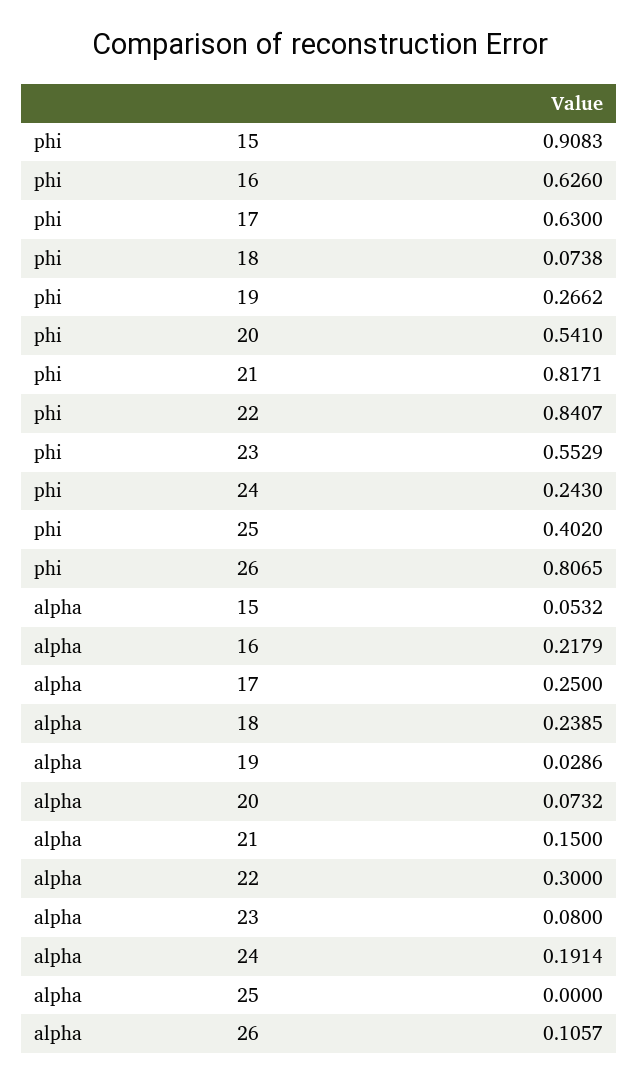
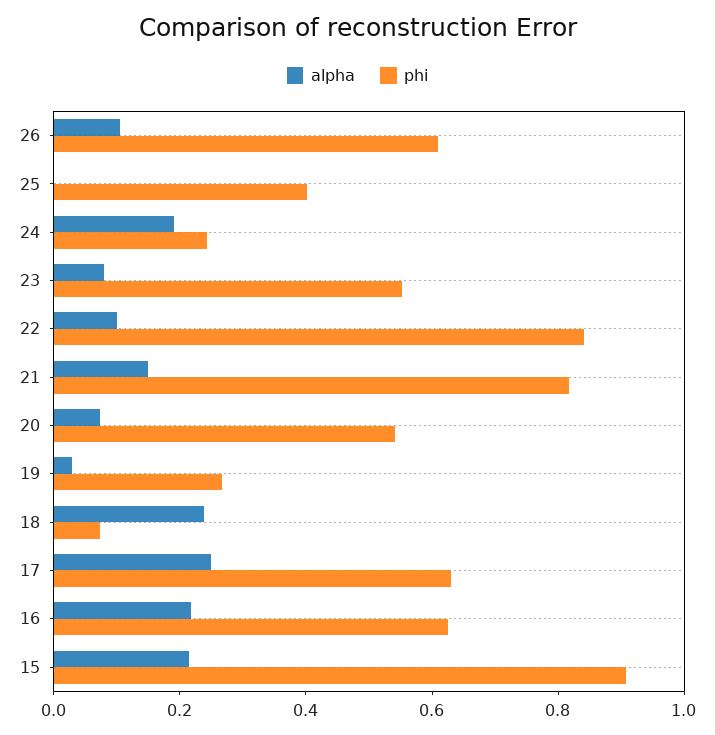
  {
    "phi": {
      "15": 0.9083,
      "16": 0.626,
      "17": 0.63,
      "18": 0.0738,
      "19": 0.2662,
      "20": 0.541,
      "21": 0.8171,
      "22": 0.8407,
      "23": 0.5529,
      "24": 0.243,
      "25": 0.402,
-     "26": 0.8065
+     "26": 0.6
    },
    "alpha": {
-     "15": 0.0532,
+     "15": 0.2,
      "16": 0.2179,
      "17": 0.25,
      "18": 0.2385,
      "19": 0.0286,
      "20": 0.0732,
      "21": 0.15,
-     "22": 0.3,
+     "22": 0.1,
      "23": 0.08,
      "24": 0.1914,
      "25": 0,
      "26": 0.1057
    }
  }

